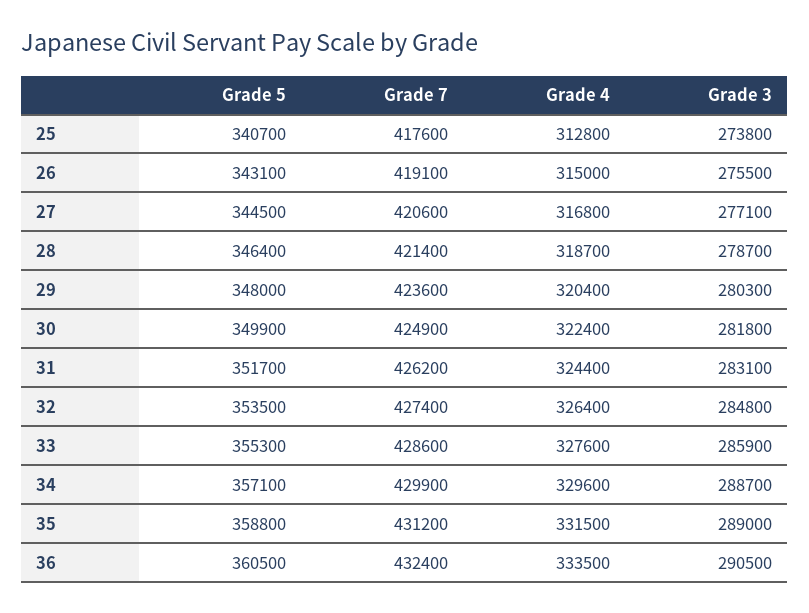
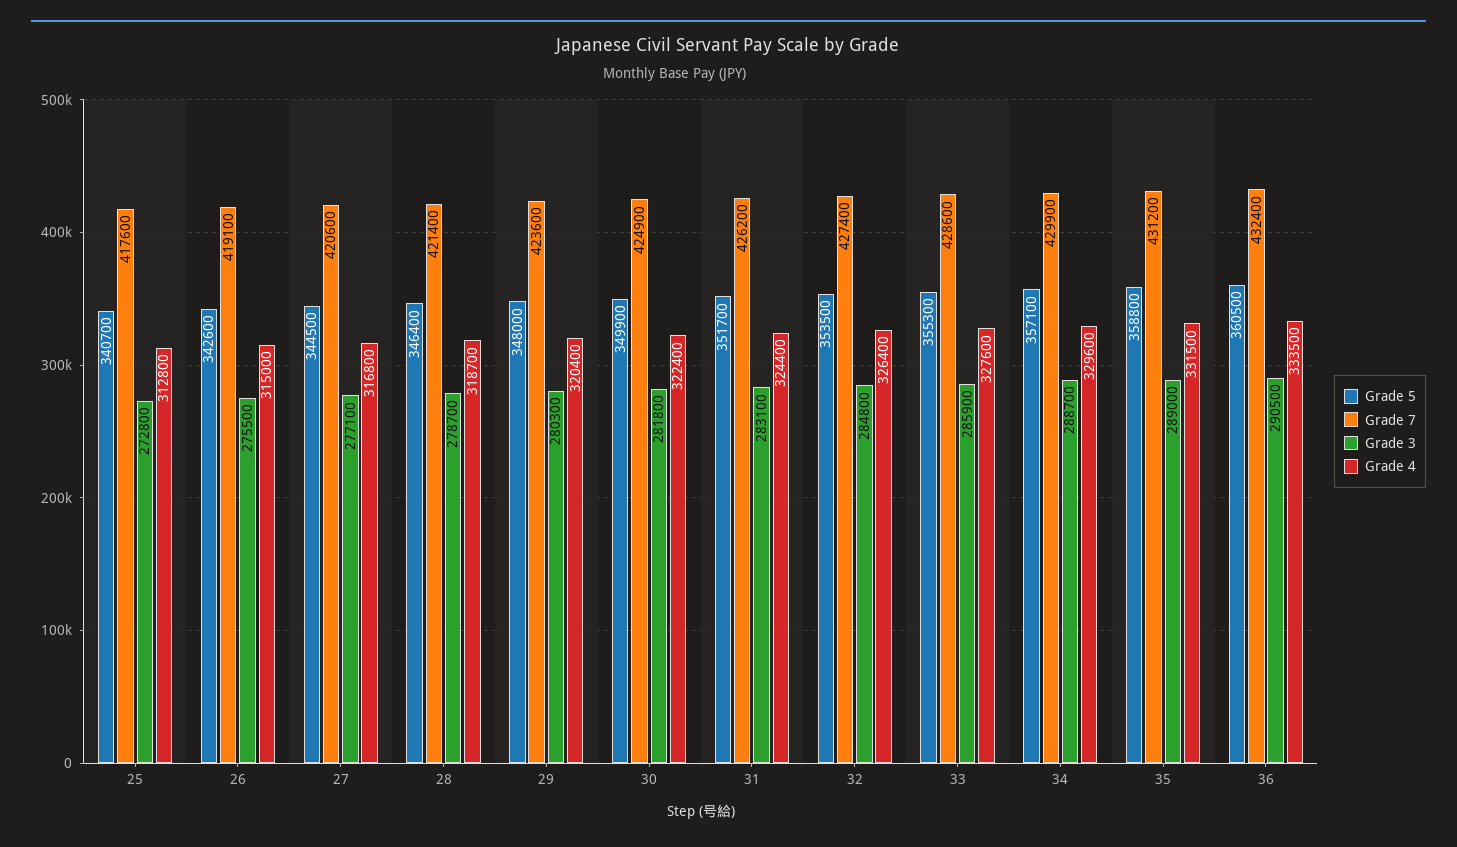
  {
    "Grade 5": {
      "25": 340700,
-     "26": 343100,
+     "26": 342600,
      "27": 344500,
      "28": 346400,
      "29": 348000,
      "30": 349900,
      "31": 351700,
      "32": 353500,
      "33": 355300,
      "34": 357100,
      "35": 358800,
      "36": 360500
    },
    "Grade 7": {
      "25": 417600,
      "26": 419100,
      "27": 420600,
      "28": 421400,
      "29": 423600,
      "30": 424900,
      "31": 426200,
      "32": 427400,
      "33": 428600,
      "34": 429900,
      "35": 431200,
      "36": 432400
    },
    "Grade 4": {
      "25": 312800,
      "26": 315000,
      "27": 316800,
      "28": 318700,
      "29": 320400,
      "30": 322400,
      "31": 324400,
      "32": 326400,
      "33": 327600,
      "34": 329600,
      "35": 331500,
      "36": 333500
    },
    "Grade 3": {
-     "25": 273800,
+     "25": 272800,
      "26": 275500,
      "27": 277100,
      "28": 278700,
      "29": 280300,
      "30": 281800,
      "31": 283100,
      "32": 284800,
      "33": 285900,
      "34": 288700,
      "35": 289000,
      "36": 290500
    }
  }

